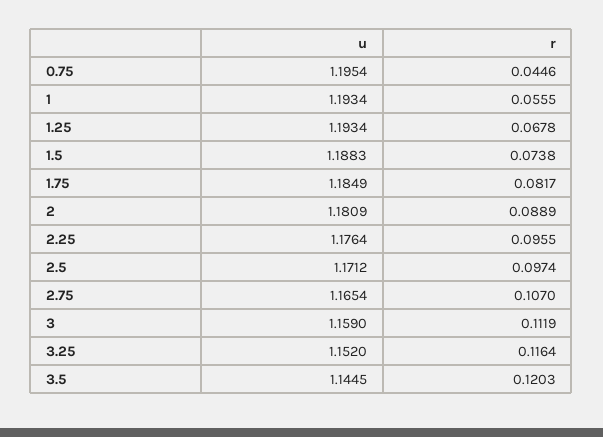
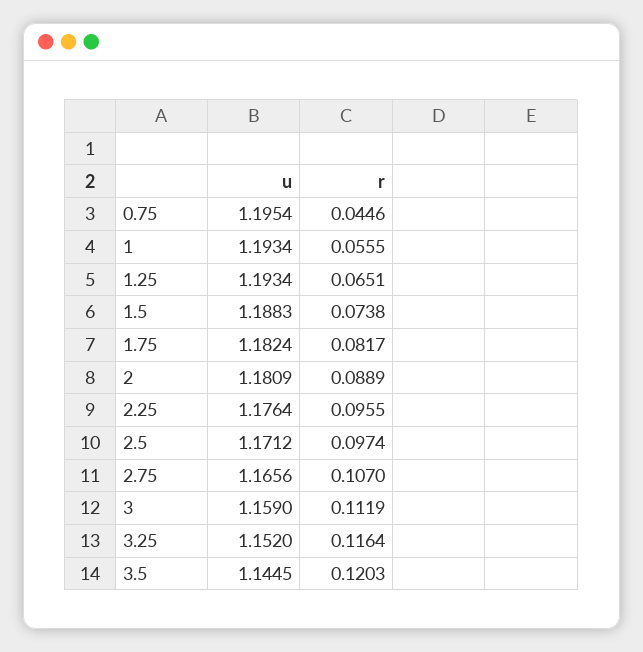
  {
    "u": {
      "0.75": 1.1954,
      "1": 1.1934,
      "1.25": 1.1934,
      "1.5": 1.1883,
-     "1.75": 1.1849,
+     "1.75": 1.1824,
      "2": 1.1809,
      "2.25": 1.1764,
      "2.5": 1.1712,
-     "2.75": 1.1654,
+     "2.75": 1.1656,
      "3": 1.159,
      "3.25": 1.152,
      "3.5": 1.1445
    },
    "r": {
      "0.75": 0.0446,
      "1": 0.0555,
-     "1.25": 0.0678,
+     "1.25": 0.0651,
      "1.5": 0.0738,
      "1.75": 0.0817,
      "2": 0.0889,
      "2.25": 0.0955,
      "2.5": 0.0974,
      "2.75": 0.107,
      "3": 0.1119,
      "3.25": 0.1164,
      "3.5": 0.1203
    }
  }

